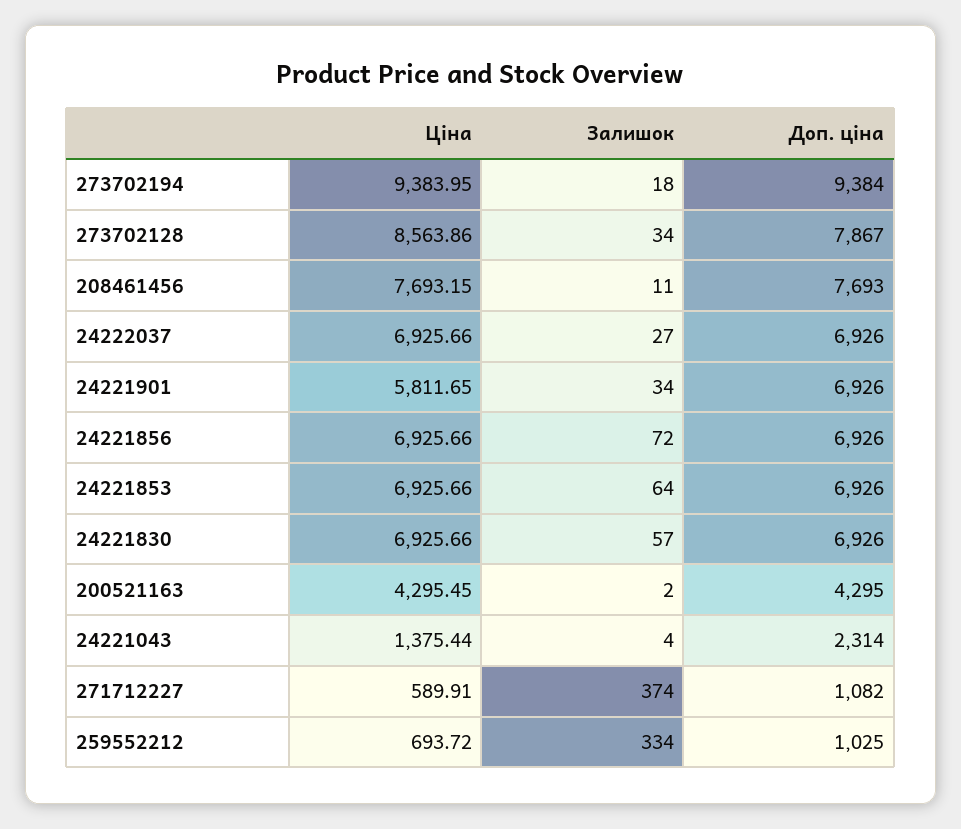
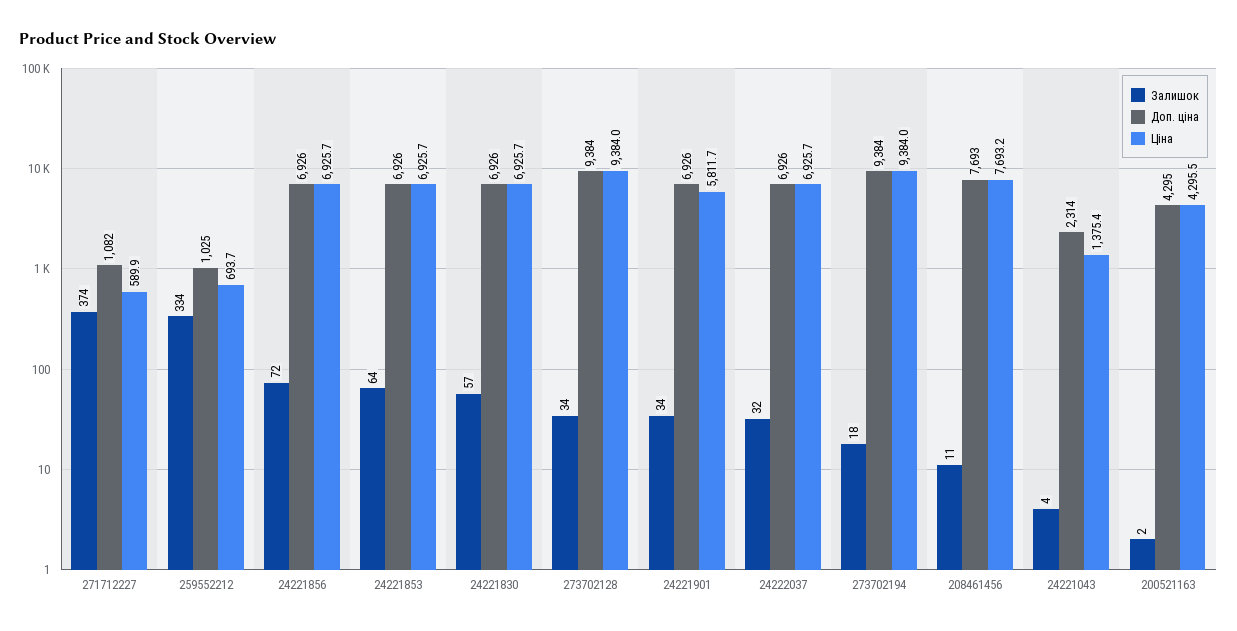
  {
    "Ціна": {
      "273702194": 9383.95,
-     "273702128": 8563.86,
+     "273702128": 9384,
      "208461456": 7693.15,
      "24222037": 6925.66,
      "24221901": 5811.65,
      "24221856": 6925.66,
      "24221853": 6925.66,
      "24221830": 6925.66,
      "200521163": 4295.45,
      "24221043": 1375.44,
      "271712227": 589.91,
      "259552212": 693.72
    },
    "Залишок": {
      "273702194": 18,
      "273702128": 34,
      "208461456": 11,
-     "24222037": 27,
+     "24222037": 32,
      "24221901": 34,
      "24221856": 72,
      "24221853": 64,
      "24221830": 57,
      "200521163": 2,
      "24221043": 4,
      "271712227": 374,
      "259552212": 334
    },
    "Доп. ціна": {
      "273702194": 9384,
-     "273702128": 7867,
+     "273702128": 9384,
      "208461456": 7693,
      "24222037": 6926,
      "24221901": 6926,
      "24221856": 6926,
      "24221853": 6926,
      "24221830": 6926,
      "200521163": 4295,
      "24221043": 2314,
      "271712227": 1082,
      "259552212": 1025
    }
  }

